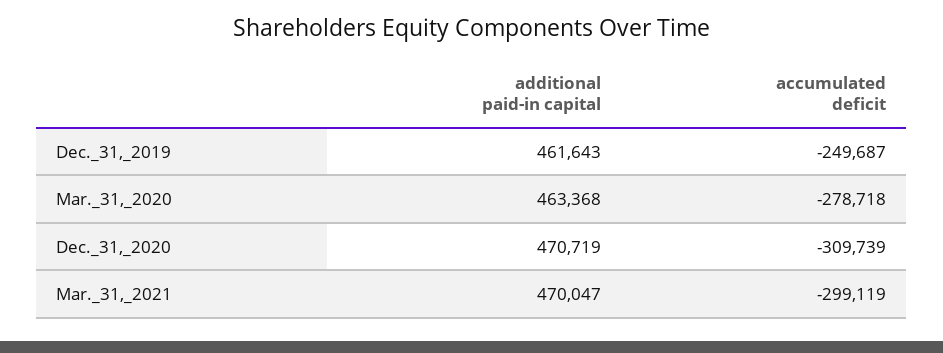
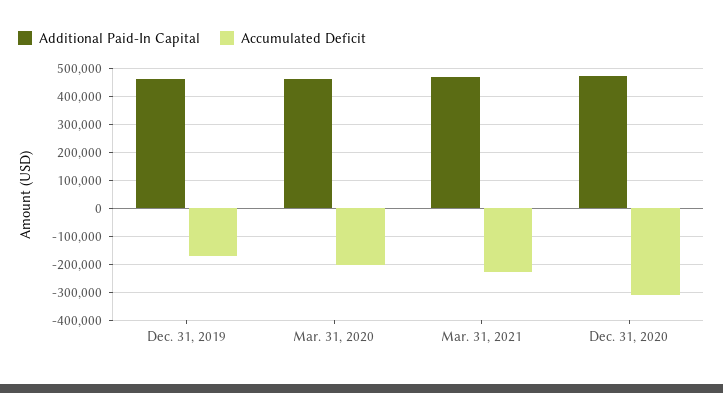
  {
    "additional paid-in capital": {
      "Dec._31,_2019": 461643,
      "Mar._31,_2020": 463368,
      "Dec._31,_2020": 470719,
      "Mar._31,_2021": 470047
    },
    "accumulated deficit": {
-     "Dec._31,_2019": -249687,
+     "Dec._31,_2019": -175000,
-     "Mar._31,_2020": -278718,
+     "Mar._31,_2020": -200000,
      "Dec._31,_2020": -309739,
-     "Mar._31,_2021": -299119
+     "Mar._31,_2021": -225000
    }
  }

